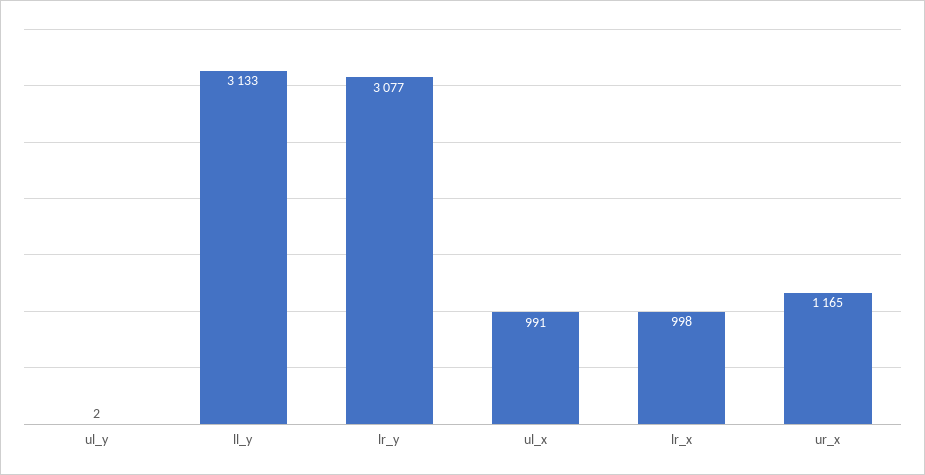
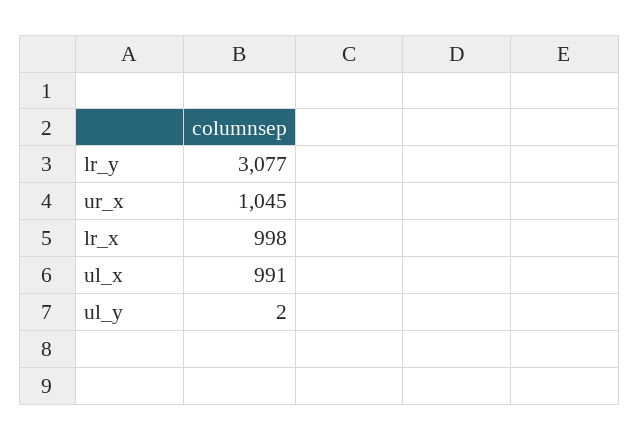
  {
    "ul_y": 2,
-   "ll_y": 3133,
    "lr_y": 3077,
    "ul_x": 991,
    "lr_x": 998,
-   "ur_x": 1165
+   "ur_x": 1045
  }

